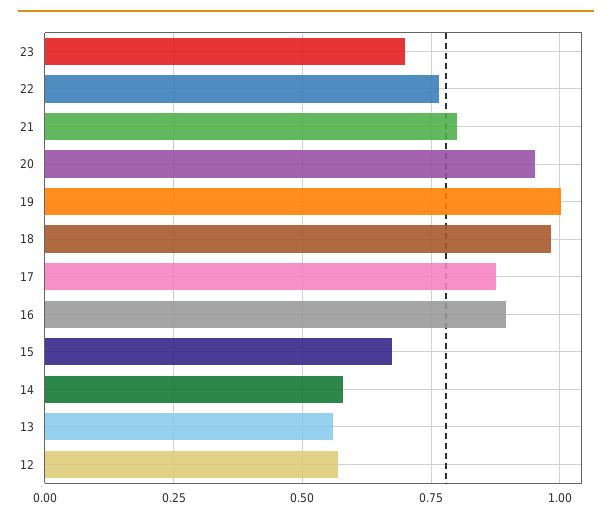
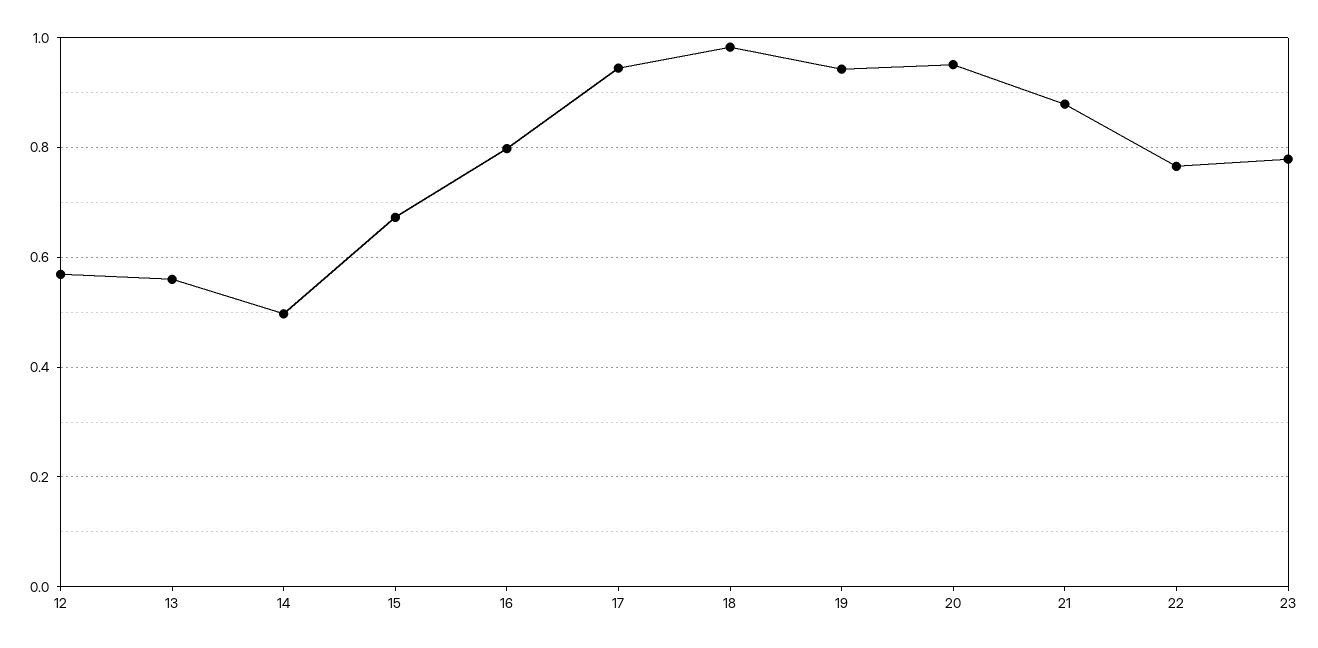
  {
-   "23": 0.7,
+   "23": 0.78,
    "22": 0.76,
-   "21": 0.8,
+   "21": 0.88,
    "20": 0.96,
-   "19": 1,
+   "19": 0.94,
    "18": 0.98,
-   "17": 0.875,
+   "17": 0.94,
-   "16": 0.9,
+   "16": 0.8,
    "15": 0.68,
-   "14": 0.575,
+   "14": 0.5,
    "13": 0.56,
    "12": 0.56
  }

